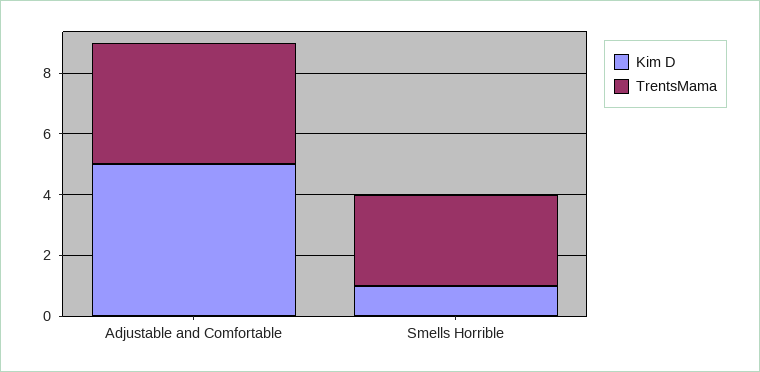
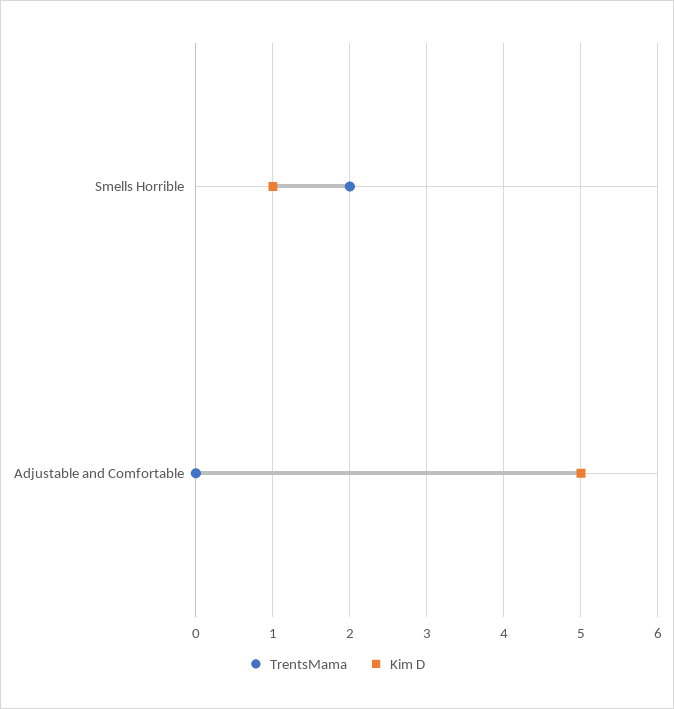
  {
    "Kim D": {
      "Adjustable and Comfortable": 5,
      "Smells Horrible": 1
    },
    "TrentsMama": {
-     "Adjustable and Comfortable": 4,
+     "Adjustable and Comfortable": 0,
-     "Smells Horrible": 3
+     "Smells Horrible": 2
    }
  }

